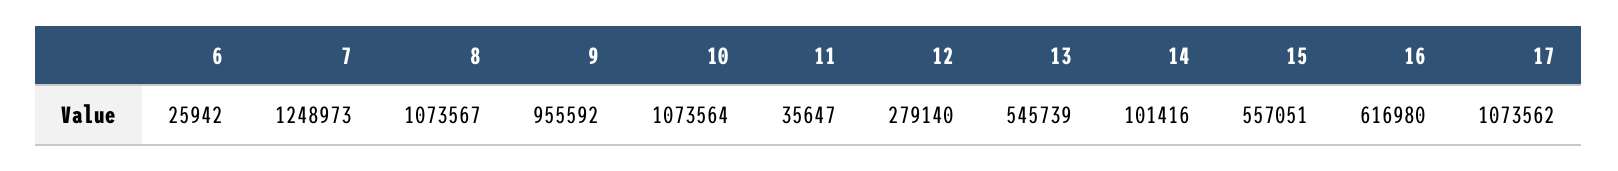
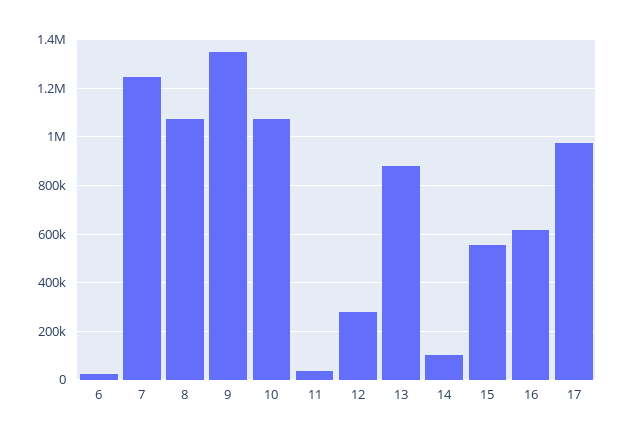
  {
    "6": 25942,
    "7": 1248973,
    "8": 1073567,
-   "9": 955592,
+   "9": 1350000,
    "10": 1073564,
    "11": 35647,
    "12": 279140,
-   "13": 545739,
+   "13": 875000,
    "14": 101416,
    "15": 557051,
    "16": 616980,
-   "17": 1073562
+   "17": 975000
  }

